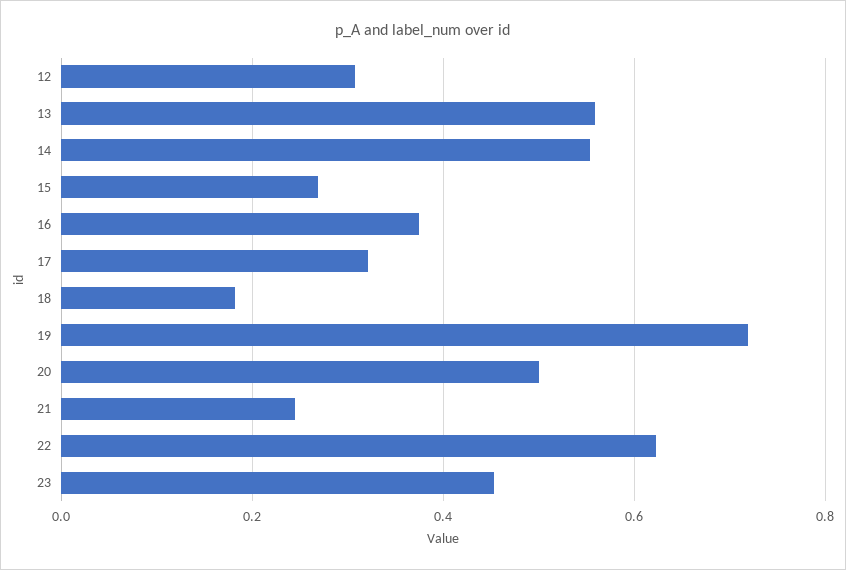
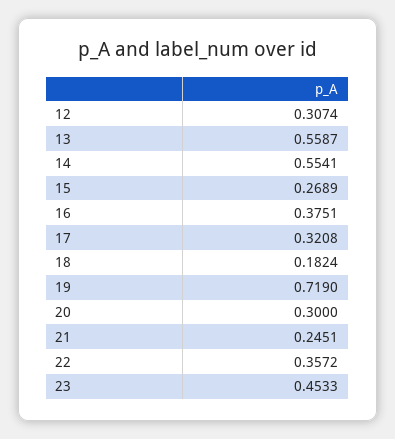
  {
    "12": 0.3074,
    "13": 0.5587,
    "14": 0.5541,
    "15": 0.2689,
    "16": 0.3751,
    "17": 0.3208,
    "18": 0.1824,
    "19": 0.719,
-   "20": 0.5,
+   "20": 0.3,
    "21": 0.2451,
-   "22": 0.62,
+   "22": 0.3572,
    "23": 0.4533
  }

